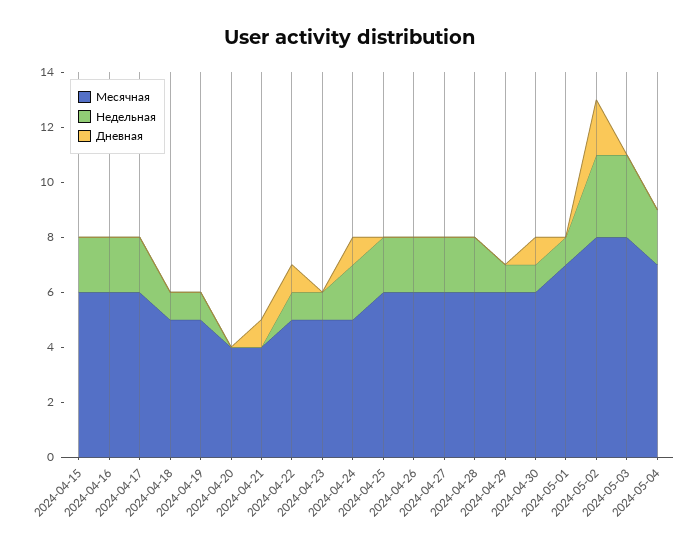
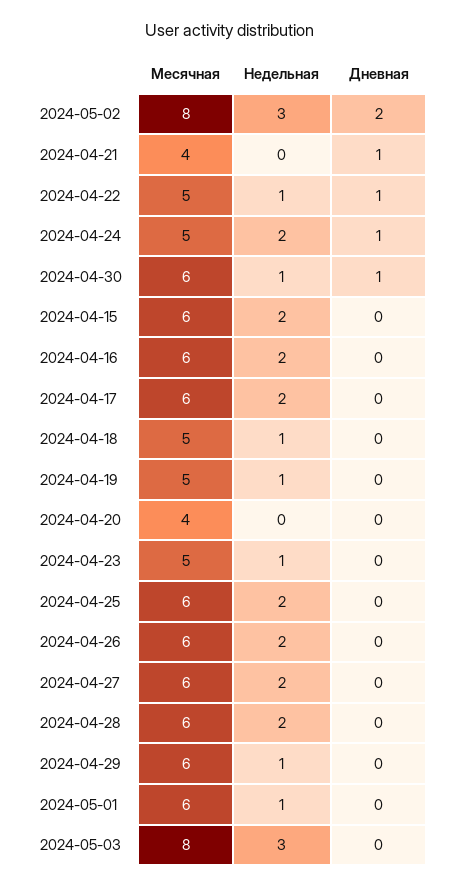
  {
    "Месячная": {
      "2024-04-15": 6,
      "2024-04-16": 6,
      "2024-04-17": 6,
      "2024-04-18": 5,
      "2024-04-19": 5,
      "2024-04-20": 4,
      "2024-04-21": 4,
      "2024-04-22": 5,
      "2024-04-23": 5,
      "2024-04-24": 5,
      "2024-04-25": 6,
      "2024-04-26": 6,
      "2024-04-27": 6,
      "2024-04-28": 6,
      "2024-04-29": 6,
      "2024-04-30": 6,
-     "2024-05-01": 7,
+     "2024-05-01": 6,
      "2024-05-02": 8,
-     "2024-05-03": 8,
+     "2024-05-03": 8
-     "2024-05-04": 7
    },
    "Недельная": {
      "2024-04-15": 2,
      "2024-04-16": 2,
      "2024-04-17": 2,
      "2024-04-18": 1,
      "2024-04-19": 1,
      "2024-04-20": 0,
      "2024-04-21": 0,
      "2024-04-22": 1,
      "2024-04-23": 1,
      "2024-04-24": 2,
      "2024-04-25": 2,
      "2024-04-26": 2,
      "2024-04-27": 2,
      "2024-04-28": 2,
      "2024-04-29": 1,
      "2024-04-30": 1,
      "2024-05-01": 1,
      "2024-05-02": 3,
-     "2024-05-03": 3,
+     "2024-05-03": 3
-     "2024-05-04": 2
    },
    "Дневная": {
      "2024-04-15": 0,
      "2024-04-16": 0,
      "2024-04-17": 0,
      "2024-04-18": 0,
      "2024-04-19": 0,
      "2024-04-20": 0,
      "2024-04-21": 1,
      "2024-04-22": 1,
      "2024-04-23": 0,
      "2024-04-24": 1,
      "2024-04-25": 0,
      "2024-04-26": 0,
      "2024-04-27": 0,
      "2024-04-28": 0,
      "2024-04-29": 0,
      "2024-04-30": 1,
      "2024-05-01": 0,
      "2024-05-02": 2,
-     "2024-05-03": 0,
+     "2024-05-03": 0
-     "2024-05-04": 0
    }
  }

